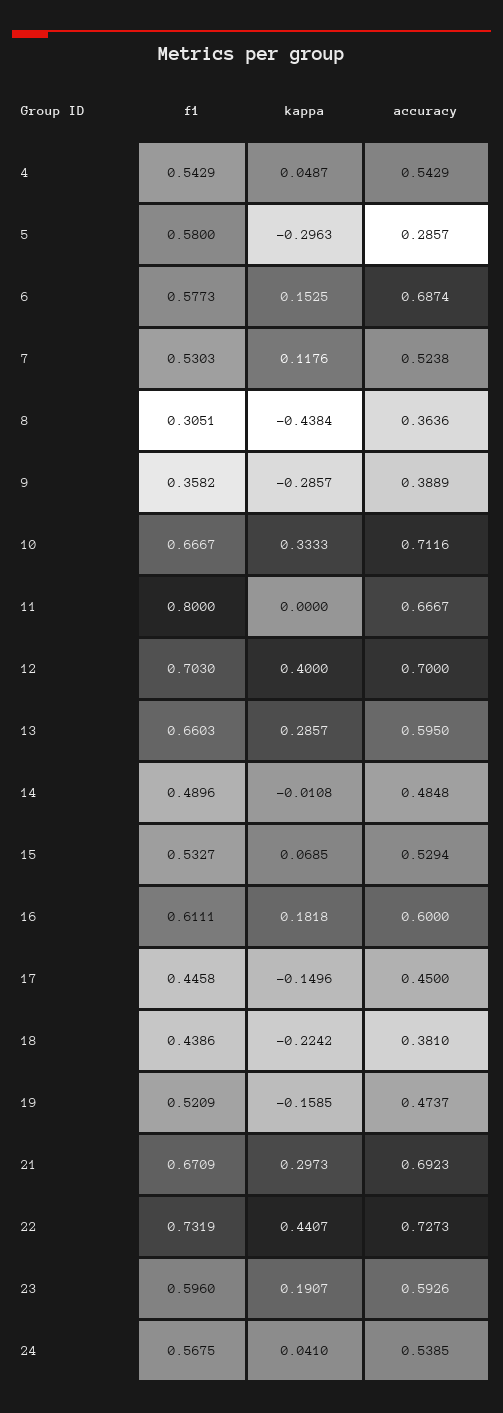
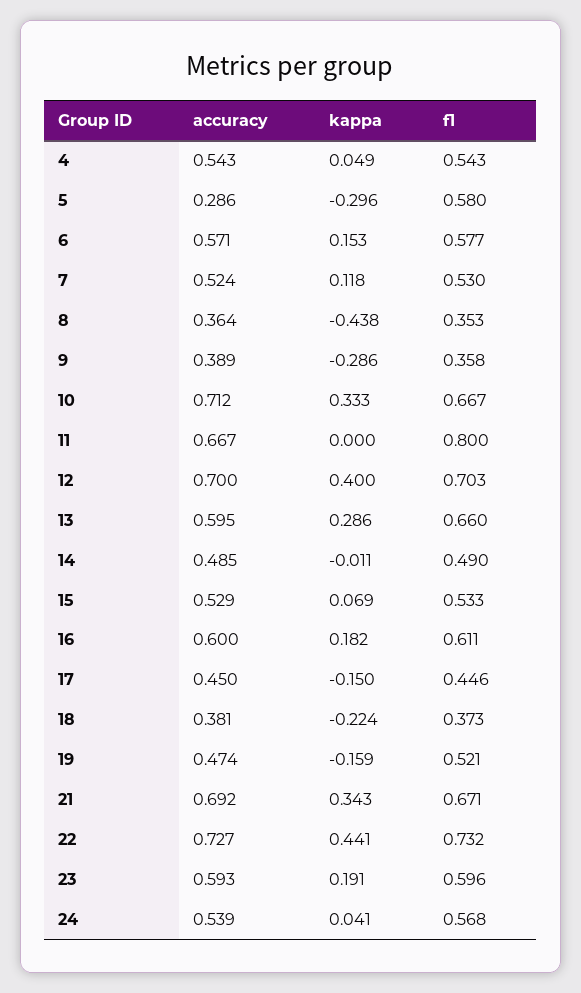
  {
    "f1": {
      "4": 0.5429,
      "5": 0.58,
      "6": 0.5773,
      "7": 0.5303,
-     "8": 0.3051,
+     "8": 0.353,
      "9": 0.3582,
      "10": 0.6667,
      "11": 0.8,
      "12": 0.703,
      "13": 0.6603,
      "14": 0.4896,
      "15": 0.5327,
      "16": 0.6111,
      "17": 0.4458,
-     "18": 0.4386,
+     "18": 0.373,
      "19": 0.5209,
      "21": 0.6709,
      "22": 0.7319,
      "23": 0.596,
      "24": 0.5675
    },
    "kappa": {
      "4": 0.0487,
      "5": -0.2963,
      "6": 0.1525,
      "7": 0.1176,
      "8": -0.4384,
      "9": -0.2857,
      "10": 0.3333,
      "11": 0,
      "12": 0.4,
      "13": 0.2857,
      "14": -0.0108,
      "15": 0.0685,
      "16": 0.1818,
      "17": -0.1496,
      "18": -0.2242,
      "19": -0.1585,
-     "21": 0.2973,
+     "21": 0.343,
      "22": 0.4407,
      "23": 0.1907,
      "24": 0.041
    },
    "accuracy": {
      "4": 0.5429,
      "5": 0.2857,
-     "6": 0.6874,
+     "6": 0.571,
      "7": 0.5238,
      "8": 0.3636,
      "9": 0.3889,
      "10": 0.7116,
      "11": 0.6667,
      "12": 0.7,
      "13": 0.595,
      "14": 0.4848,
      "15": 0.5294,
      "16": 0.6,
      "17": 0.45,
      "18": 0.381,
      "19": 0.4737,
      "21": 0.6923,
      "22": 0.7273,
      "23": 0.5926,
      "24": 0.5385
    }
  }

